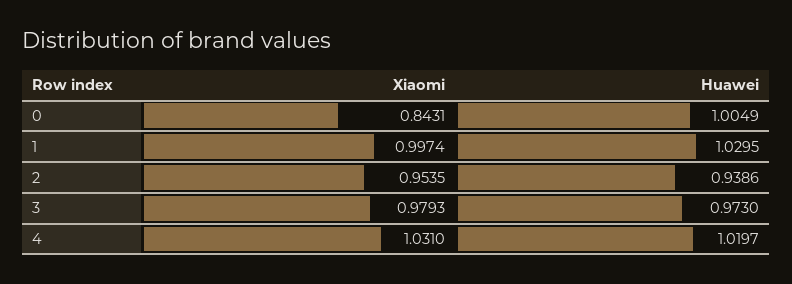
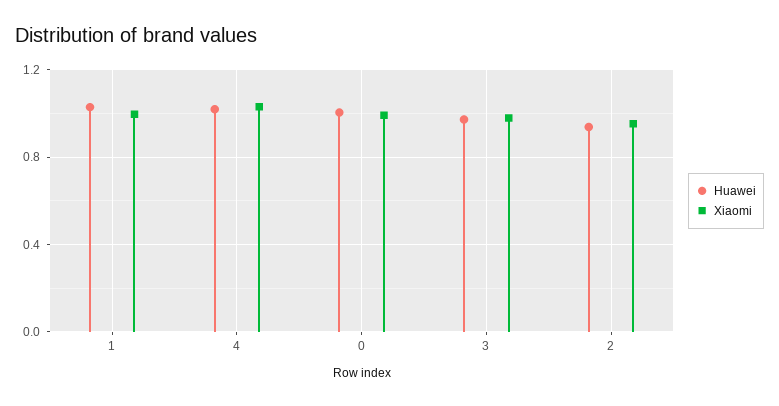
  {
    "Xiaomi": {
-     "0": 0.8431,
+     "0": 1,
      "1": 0.9974,
      "2": 0.9535,
      "3": 0.9793,
      "4": 1.031
    },
    "Huawei": {
      "0": 1.0049,
      "1": 1.0295,
      "2": 0.9386,
      "3": 0.973,
      "4": 1.0197
    }
  }

